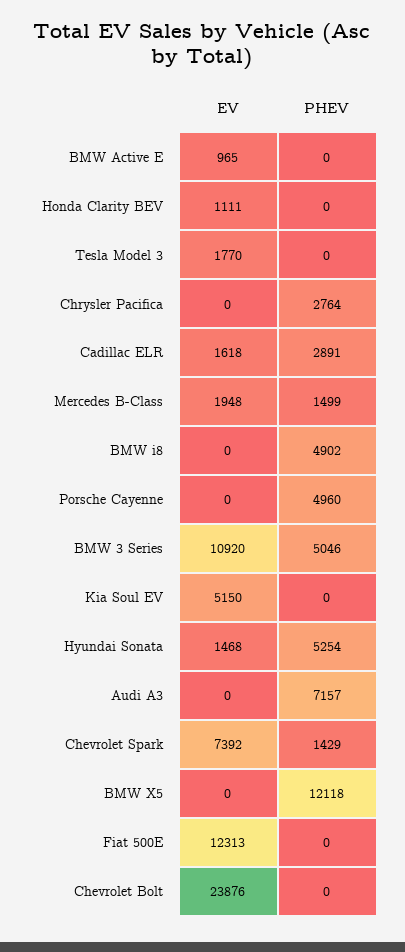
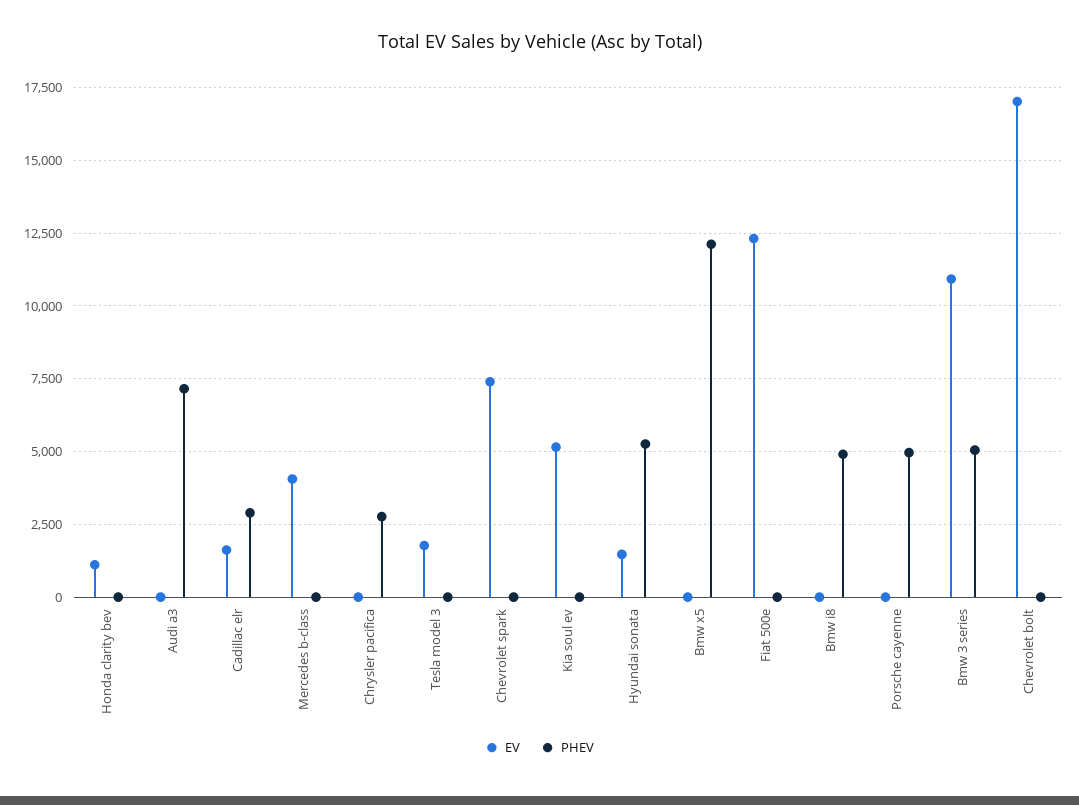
  {
    "EV": {
-     "BMW Active E": 965,
      "Honda Clarity BEV": 1111,
      "Tesla Model 3": 1770,
      "Chrysler Pacifica": 0,
      "Cadillac ELR": 1618,
-     "Mercedes B-Class": 1948,
+     "Mercedes B-Class": 4000,
      "BMW i8": 0,
      "Porsche Cayenne": 0,
      "BMW 3 Series": 10920,
      "Kia Soul EV": 5150,
      "Hyundai Sonata": 1468,
      "Audi A3": 0,
      "Chevrolet Spark": 7392,
      "BMW X5": 0,
      "Fiat 500E": 12313,
-     "Chevrolet Bolt": 23876
+     "Chevrolet Bolt": 17000
    },
    "PHEV": {
-     "BMW Active E": 0,
      "Honda Clarity BEV": 0,
      "Tesla Model 3": 0,
      "Chrysler Pacifica": 2764,
      "Cadillac ELR": 2891,
-     "Mercedes B-Class": 1499,
+     "Mercedes B-Class": 0,
      "BMW i8": 4902,
      "Porsche Cayenne": 4960,
      "BMW 3 Series": 5046,
      "Kia Soul EV": 0,
      "Hyundai Sonata": 5254,
      "Audi A3": 7157,
-     "Chevrolet Spark": 1429,
+     "Chevrolet Spark": 0,
      "BMW X5": 12118,
      "Fiat 500E": 0,
      "Chevrolet Bolt": 0
    }
  }

